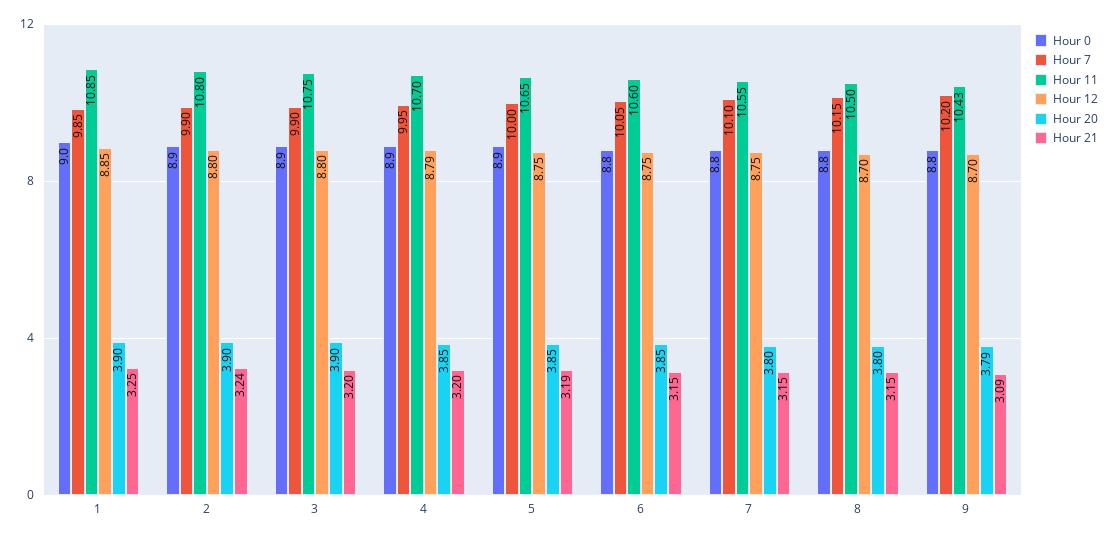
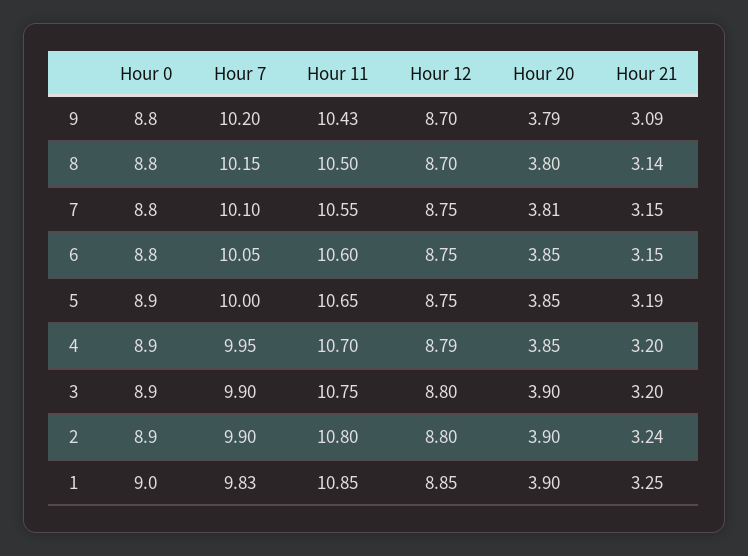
  {
    "Hour 0": {
      "1": 9,
      "2": 8.9,
      "3": 8.9,
      "4": 8.9,
      "5": 8.9,
      "6": 8.8,
      "7": 8.8,
      "8": 8.8,
      "9": 8.8
    },
    "Hour 7": {
-     "1": 9.85,
+     "1": 9.83,
      "2": 9.9,
      "3": 9.9,
      "4": 9.95,
      "5": 10,
      "6": 10.05,
      "7": 10.1,
      "8": 10.15,
      "9": 10.2
    },
    "Hour 11": {
      "1": 10.85,
      "2": 10.8,
      "3": 10.75,
      "4": 10.7,
      "5": 10.65,
      "6": 10.6,
      "7": 10.55,
      "8": 10.5,
      "9": 10.43
    },
    "Hour 12": {
      "1": 8.85,
      "2": 8.8,
      "3": 8.8,
      "4": 8.79,
      "5": 8.75,
      "6": 8.75,
      "7": 8.75,
      "8": 8.7,
      "9": 8.7
    },
    "Hour 20": {
      "1": 3.9,
      "2": 3.9,
      "3": 3.9,
      "4": 3.85,
      "5": 3.85,
      "6": 3.85,
-     "7": 3.8,
+     "7": 3.81,
      "8": 3.8,
      "9": 3.79
    },
    "Hour 21": {
      "1": 3.25,
      "2": 3.24,
      "3": 3.2,
      "4": 3.2,
      "5": 3.19,
      "6": 3.15,
      "7": 3.15,
-     "8": 3.15,
+     "8": 3.14,
      "9": 3.09
    }
  }

